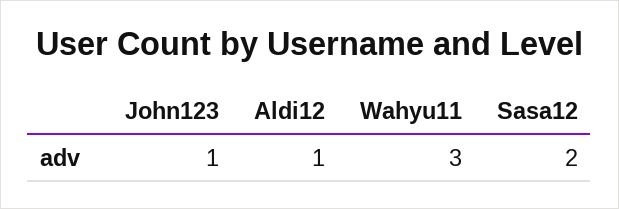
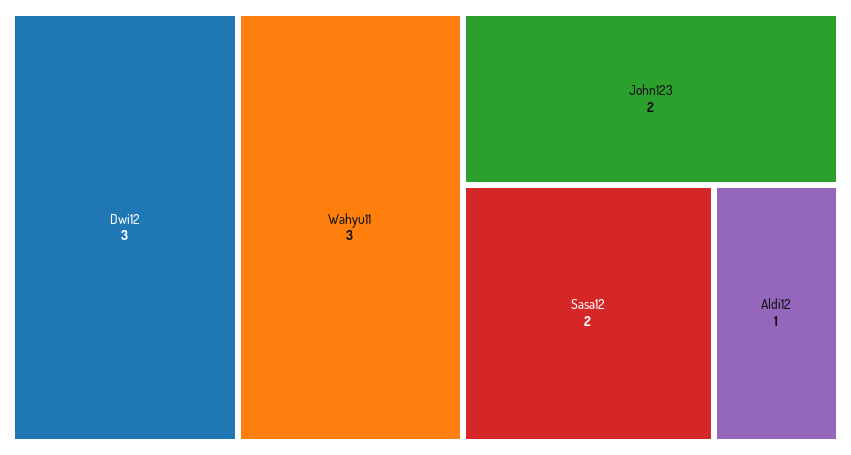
  {
-   "John123": 1,
+   "John123": 2,
    "Aldi12": 1,
    "Wahyu11": 3,
-   "Sasa12": 2
+   "Sasa12": 2,
+   "Dwi12": 3
  }

